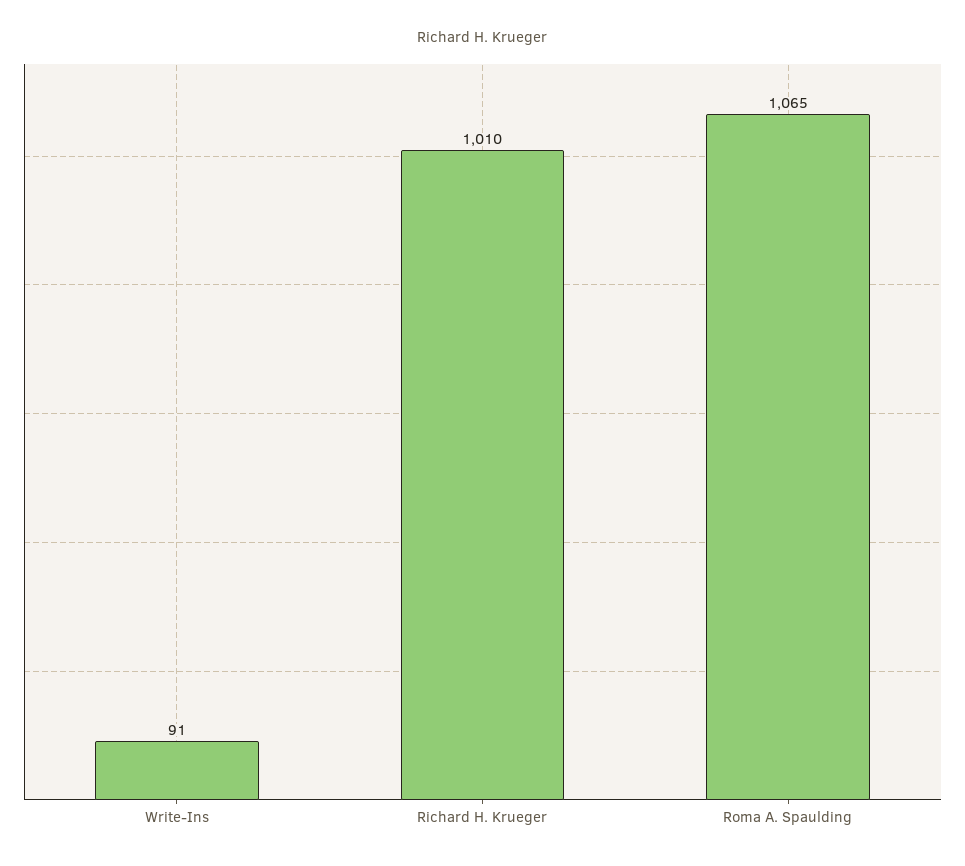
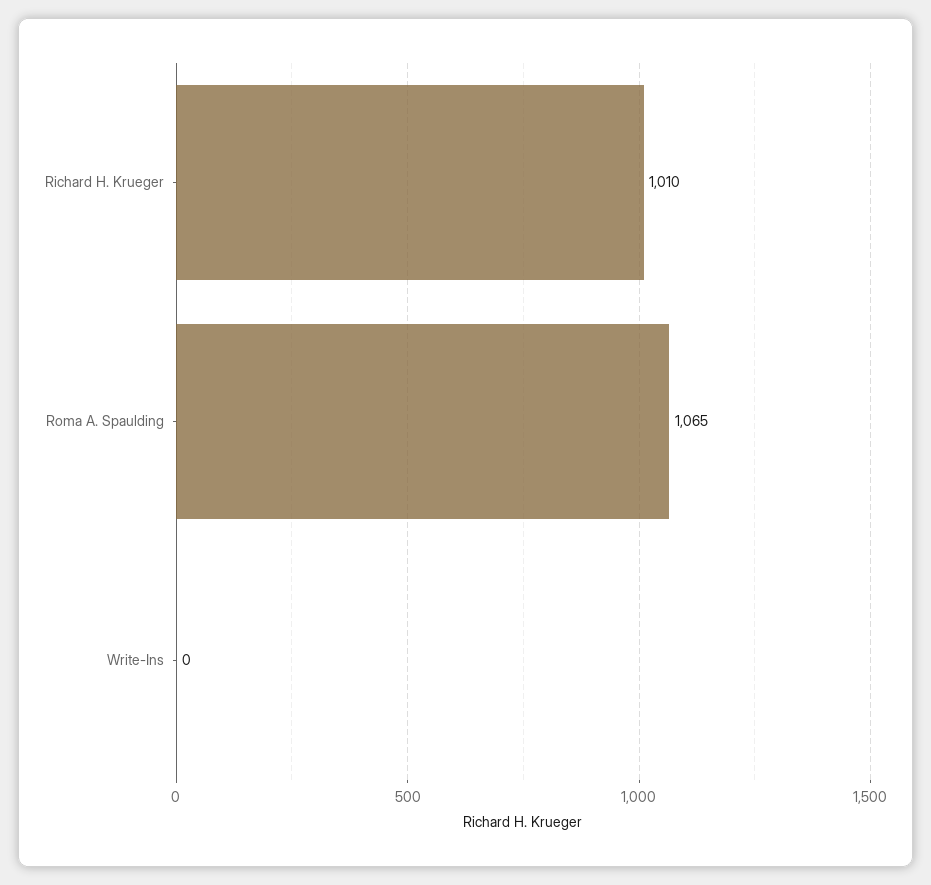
  {
-   "Write-Ins": 91,
+   "Write-Ins": 0,
    "Richard H. Krueger": 1010,
    "Roma A. Spaulding": 1065
  }

